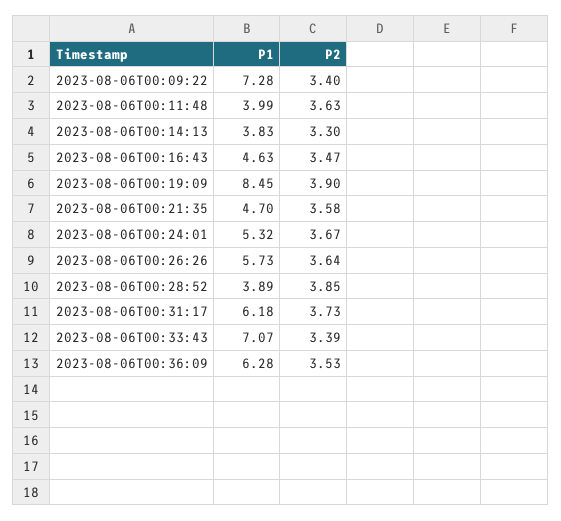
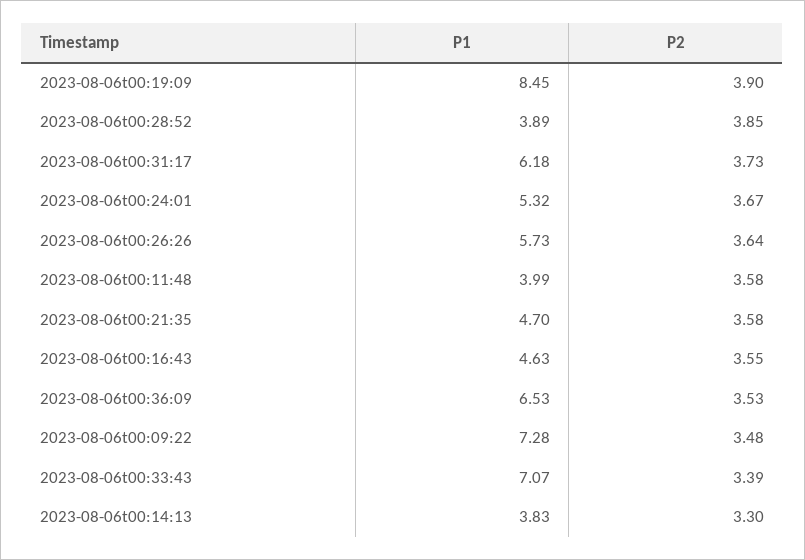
  {
    "P1": {
      "2023-08-06T00:09:22": 7.28,
      "2023-08-06T00:11:48": 3.99,
      "2023-08-06T00:14:13": 3.83,
      "2023-08-06T00:16:43": 4.63,
      "2023-08-06T00:19:09": 8.45,
      "2023-08-06T00:21:35": 4.7,
      "2023-08-06T00:24:01": 5.32,
      "2023-08-06T00:26:26": 5.73,
      "2023-08-06T00:28:52": 3.89,
      "2023-08-06T00:31:17": 6.18,
      "2023-08-06T00:33:43": 7.07,
-     "2023-08-06T00:36:09": 6.28
+     "2023-08-06T00:36:09": 6.53
    },
    "P2": {
-     "2023-08-06T00:09:22": 3.4,
+     "2023-08-06T00:09:22": 3.48,
-     "2023-08-06T00:11:48": 3.63,
+     "2023-08-06T00:11:48": 3.58,
      "2023-08-06T00:14:13": 3.3,
-     "2023-08-06T00:16:43": 3.47,
+     "2023-08-06T00:16:43": 3.55,
      "2023-08-06T00:19:09": 3.9,
      "2023-08-06T00:21:35": 3.58,
      "2023-08-06T00:24:01": 3.67,
      "2023-08-06T00:26:26": 3.64,
      "2023-08-06T00:28:52": 3.85,
      "2023-08-06T00:31:17": 3.73,
      "2023-08-06T00:33:43": 3.39,
      "2023-08-06T00:36:09": 3.53
    }
  }

